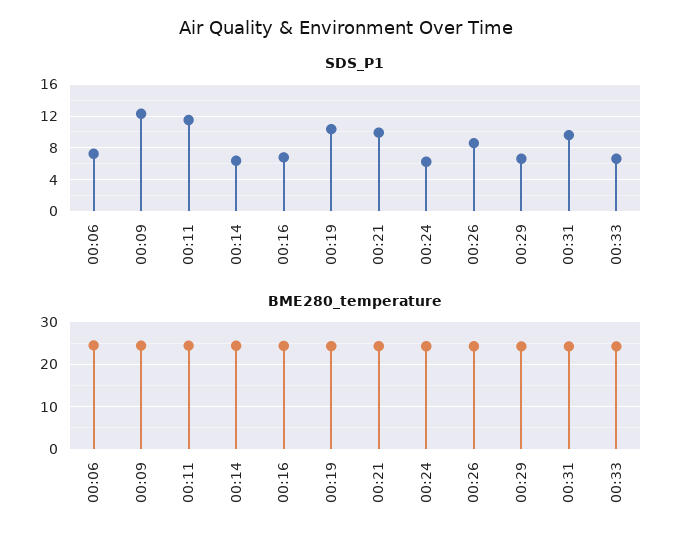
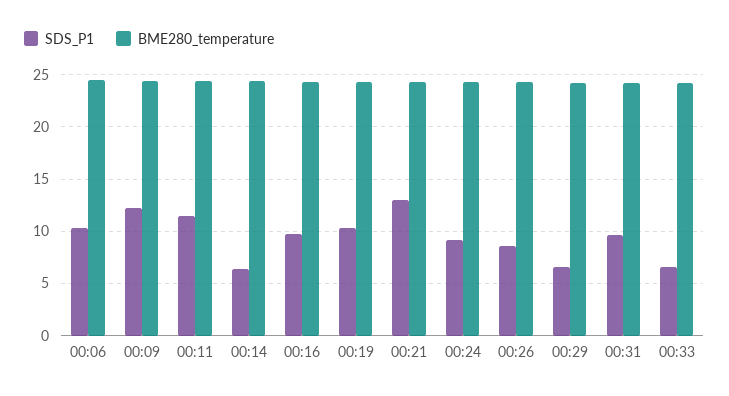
  {
    "SDS_P1": {
-     "00:06": 7,
+     "00:06": 10,
      "00:09": 12,
      "00:11": 12,
      "00:14": 6,
-     "00:16": 7,
+     "00:16": 10,
      "00:19": 10,
-     "00:21": 10,
+     "00:21": 13,
-     "00:24": 6,
+     "00:24": 9,
      "00:26": 9,
      "00:29": 7,
      "00:31": 10,
      "00:33": 7
    },
    "BME280_temperature": {
      "00:06": 24,
      "00:09": 24,
      "00:11": 24,
      "00:14": 24,
      "00:16": 24,
      "00:19": 24,
      "00:21": 24,
      "00:24": 24,
      "00:26": 24,
      "00:29": 24,
      "00:31": 24,
      "00:33": 24
    }
  }

